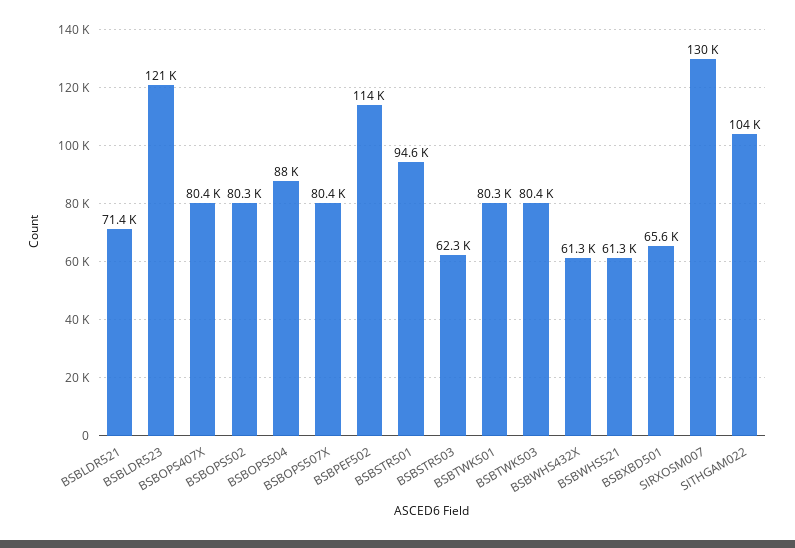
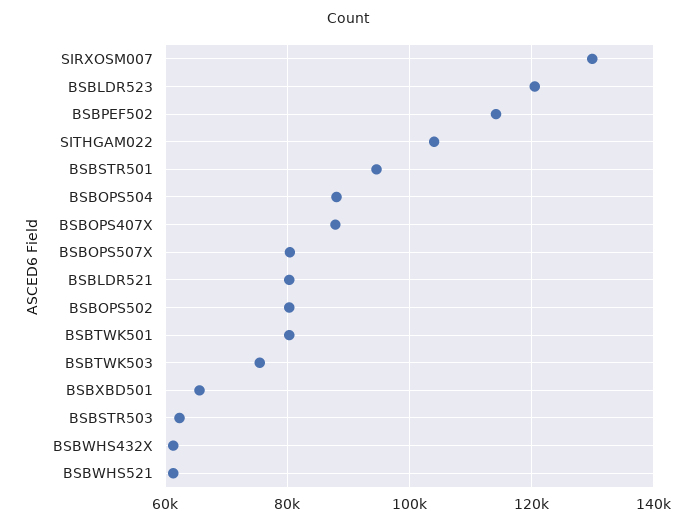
  {
-   "BSBLDR521": 71400,
+   "BSBLDR521": 80000,
    "BSBLDR523": 121000,
-   "BSBOPS407X": 80400,
+   "BSBOPS407X": 88000,
    "BSBOPS502": 80300,
    "BSBOPS504": 88000,
    "BSBOPS507X": 80400,
    "BSBPEF502": 114000,
    "BSBSTR501": 94600,
    "BSBSTR503": 62300,
    "BSBTWK501": 80300,
-   "BSBTWK503": 80400,
+   "BSBTWK503": 76000,
    "BSBWHS432X": 61300,
    "BSBWHS521": 61300,
    "BSBXBD501": 65600,
    "SIRXOSM007": 130000,
    "SITHGAM022": 104000
  }

